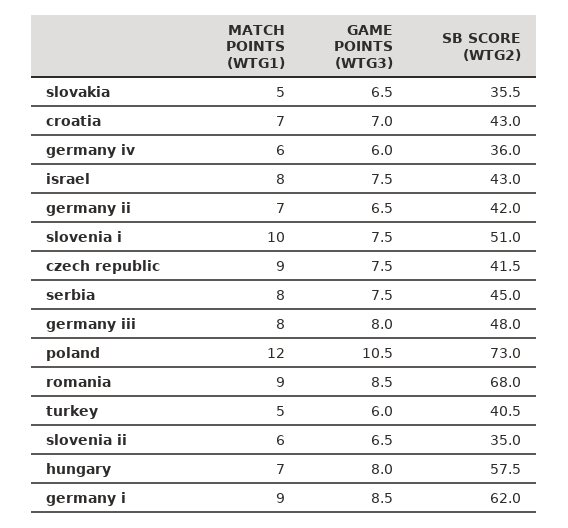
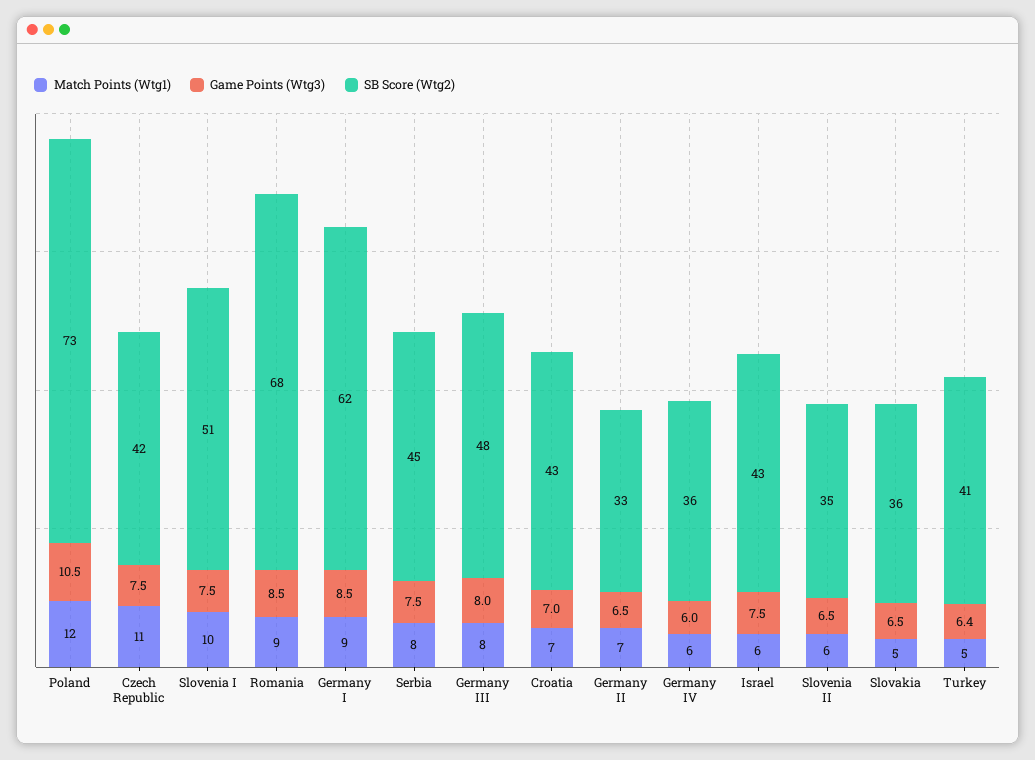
  {
    "MATCH POINTS (WTG1)": {
      "slovakia": 5,
      "croatia": 7,
      "germany iv": 6,
-     "israel": 8,
+     "israel": 6,
      "germany ii": 7,
      "slovenia i": 10,
-     "czech republic": 9,
+     "czech republic": 11,
      "serbia": 8,
      "germany iii": 8,
      "poland": 12,
      "romania": 9,
      "turkey": 5,
      "slovenia ii": 6,
-     "hungary": 7,
      "germany i": 9
    },
    "GAME POINTS (WTG3)": {
      "slovakia": 6.5,
      "croatia": 7,
      "germany iv": 6,
      "israel": 7.5,
      "germany ii": 6.5,
      "slovenia i": 7.5,
      "czech republic": 7.5,
      "serbia": 7.5,
      "germany iii": 8,
      "poland": 10.5,
      "romania": 8.5,
-     "turkey": 6,
+     "turkey": 6.4,
      "slovenia ii": 6.5,
-     "hungary": 8,
      "germany i": 8.5
    },
    "SB SCORE (WTG2)": {
      "slovakia": 35.5,
      "croatia": 43,
      "germany iv": 36,
      "israel": 43,
-     "germany ii": 42,
+     "germany ii": 33,
      "slovenia i": 51,
      "czech republic": 41.5,
      "serbia": 45,
      "germany iii": 48,
      "poland": 73,
      "romania": 68,
      "turkey": 40.5,
      "slovenia ii": 35,
-     "hungary": 57.5,
      "germany i": 62
    }
  }

